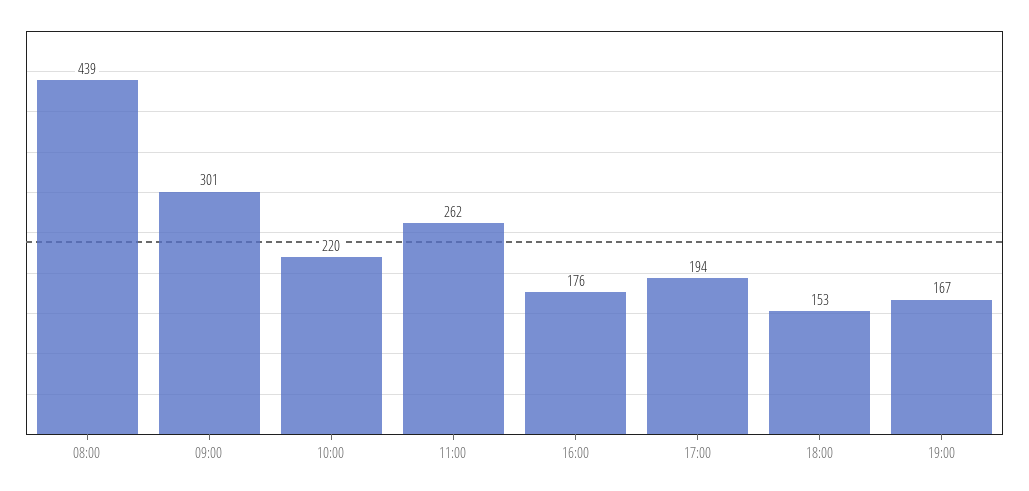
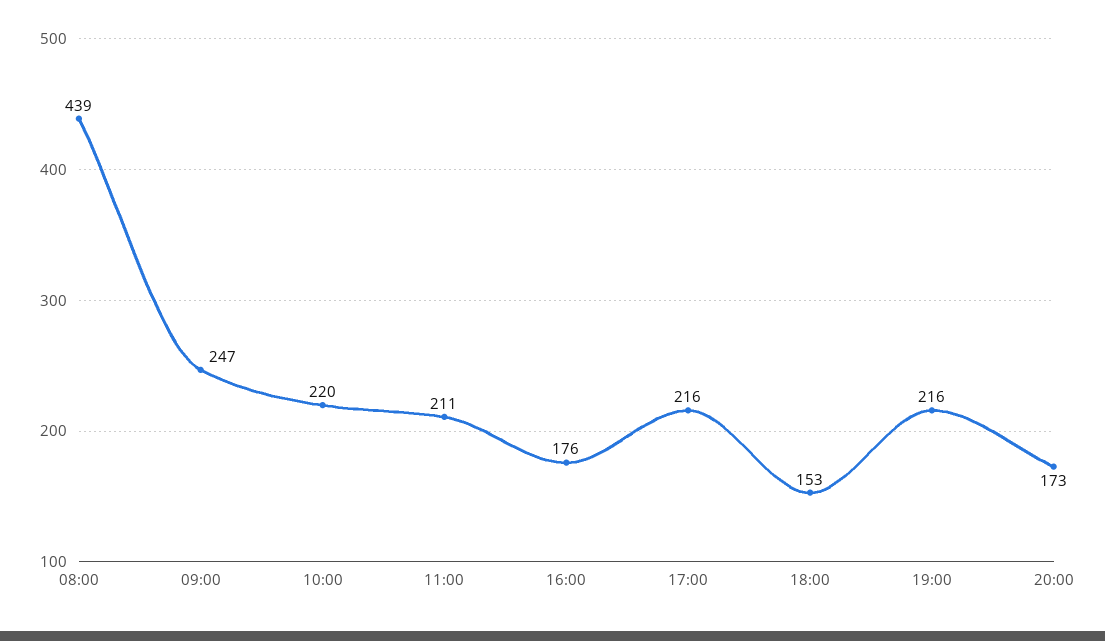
  {
    "08:00": 439,
-   "09:00": 301,
+   "09:00": 247,
    "10:00": 220,
-   "11:00": 262,
+   "11:00": 211,
    "16:00": 176,
-   "17:00": 194,
+   "17:00": 216,
    "18:00": 153,
-   "19:00": 167
+   "19:00": 216,
+   "20:00": 173
  }

